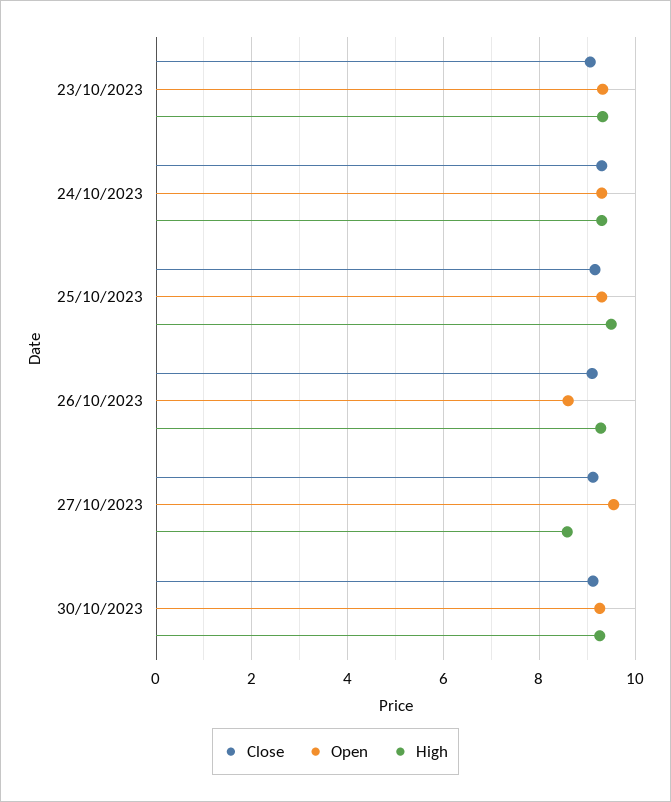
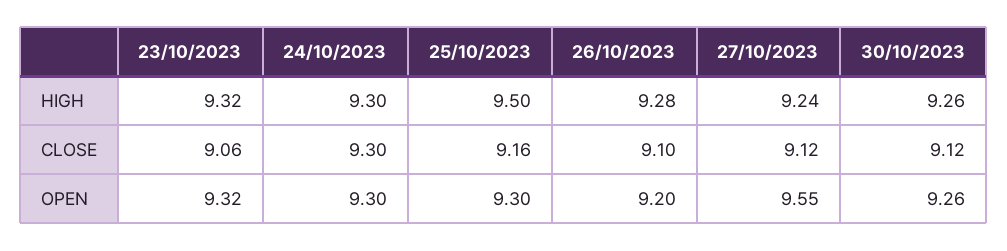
  {
    "Close": {
      "23/10/2023": 9.06,
      "24/10/2023": 9.3,
      "25/10/2023": 9.16,
      "26/10/2023": 9.1,
      "27/10/2023": 9.12,
      "30/10/2023": 9.12
    },
    "Open": {
      "23/10/2023": 9.32,
      "24/10/2023": 9.3,
      "25/10/2023": 9.3,
-     "26/10/2023": 8.6,
+     "26/10/2023": 9.2,
      "27/10/2023": 9.55,
      "30/10/2023": 9.26
    },
    "High": {
      "23/10/2023": 9.32,
      "24/10/2023": 9.3,
      "25/10/2023": 9.5,
      "26/10/2023": 9.28,
-     "27/10/2023": 8.6,
+     "27/10/2023": 9.24,
      "30/10/2023": 9.26
    }
  }

